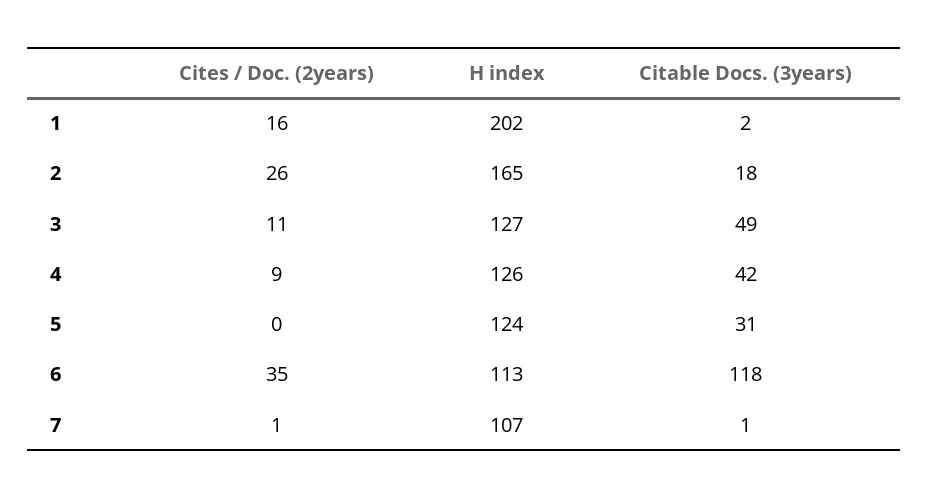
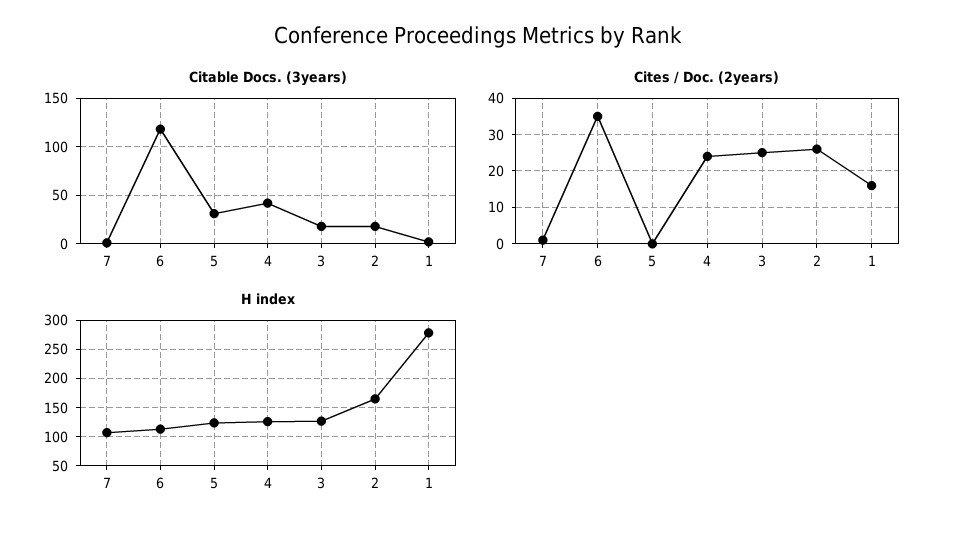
  {
    "Cites / Doc. (2years)": {
      "1": 16,
      "2": 26,
-     "3": 11,
+     "3": 25,
-     "4": 9,
+     "4": 25,
      "5": 0,
      "6": 35,
      "7": 1
    },
    "H index": {
-     "1": 202,
+     "1": 275,
      "2": 165,
      "3": 127,
      "4": 126,
      "5": 124,
      "6": 113,
      "7": 107
    },
    "Citable Docs. (3years)": {
      "1": 2,
      "2": 18,
-     "3": 49,
+     "3": 20,
      "4": 42,
      "5": 31,
      "6": 118,
      "7": 1
    }
  }

